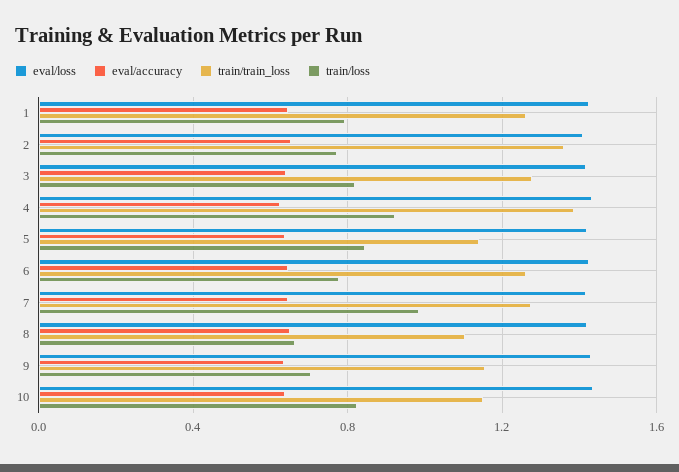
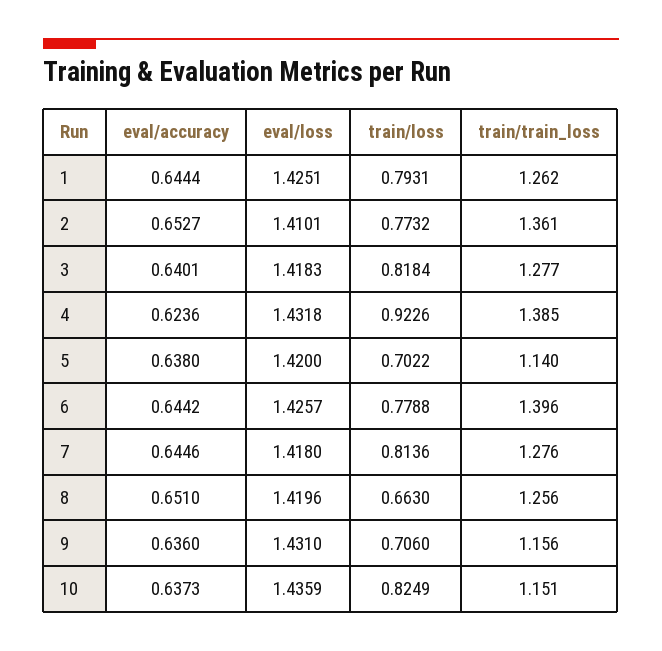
  {
    "eval/loss": {
      "1": 1.4251,
      "2": 1.4101,
      "3": 1.4183,
      "4": 1.4318,
      "5": 1.42,
      "6": 1.4257,
      "7": 1.418,
      "8": 1.4196,
      "9": 1.431,
      "10": 1.4359
    },
    "eval/accuracy": {
      "1": 0.6444,
      "2": 0.6527,
      "3": 0.6401,
      "4": 0.6236,
      "5": 0.638,
      "6": 0.6442,
      "7": 0.6446,
      "8": 0.651,
      "9": 0.636,
      "10": 0.6373
    },
    "train/train_loss": {
      "1": 1.262,
      "2": 1.361,
      "3": 1.277,
      "4": 1.385,
      "5": 1.14,
-     "6": 1.25,
+     "6": 1.396,
      "7": 1.276,
-     "8": 1.1,
+     "8": 1.256,
      "9": 1.156,
      "10": 1.151
    },
    "train/loss": {
      "1": 0.7931,
      "2": 0.7732,
      "3": 0.8184,
      "4": 0.9226,
-     "5": 0.85,
+     "5": 0.7022,
      "6": 0.7788,
-     "7": 1,
+     "7": 0.8136,
      "8": 0.663,
      "9": 0.706,
      "10": 0.8249
    }
  }

